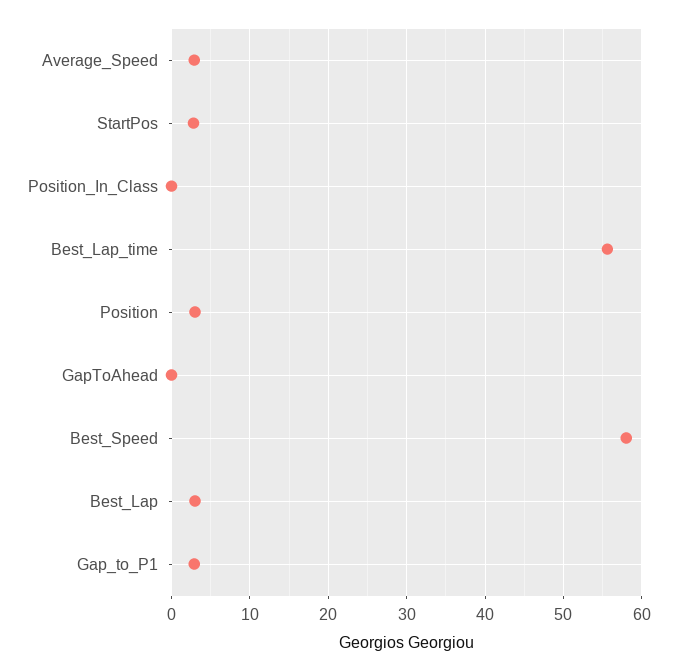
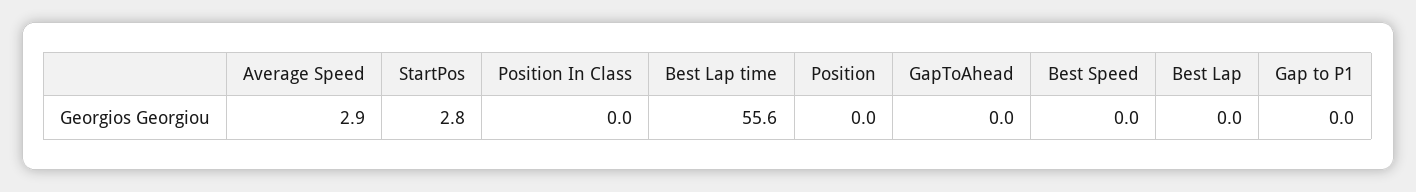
  {
    "Average_Speed": 2.9,
    "StartPos": 2.8,
    "Position_In_Class": 0,
    "Best_Lap_time": 55.6,
-   "Position": 3,
+   "Position": 0,
    "GapToAhead": 0,
-   "Best_Speed": 58,
+   "Best_Speed": 0,
-   "Best_Lap": 3,
+   "Best_Lap": 0,
-   "Gap_to_P1": 3
+   "Gap_to_P1": 0
  }

